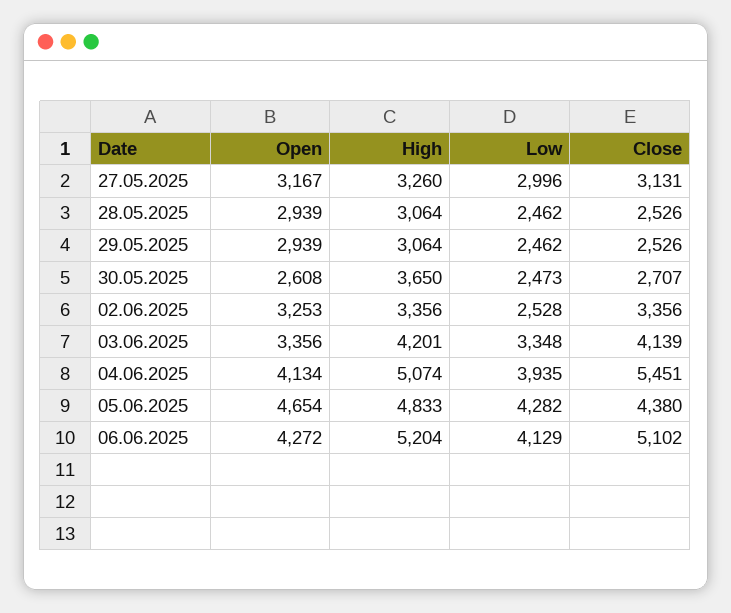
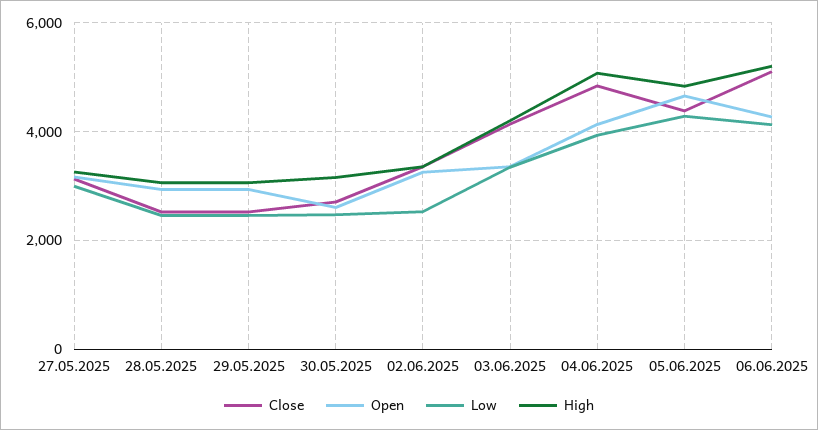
  {
    "Open": {
      "27.05.2025": 3167,
      "28.05.2025": 2939,
      "29.05.2025": 2939,
      "30.05.2025": 2608,
      "02.06.2025": 3253,
      "03.06.2025": 3356,
      "04.06.2025": 4134,
      "05.06.2025": 4654,
      "06.06.2025": 4272
    },
    "High": {
      "27.05.2025": 3260,
      "28.05.2025": 3064,
      "29.05.2025": 3064,
-     "30.05.2025": 3650,
+     "30.05.2025": 3200,
      "02.06.2025": 3356,
      "03.06.2025": 4201,
      "04.06.2025": 5074,
      "05.06.2025": 4833,
      "06.06.2025": 5204
    },
    "Low": {
      "27.05.2025": 2996,
      "28.05.2025": 2462,
      "29.05.2025": 2462,
      "30.05.2025": 2473,
      "02.06.2025": 2528,
      "03.06.2025": 3348,
      "04.06.2025": 3935,
      "05.06.2025": 4282,
      "06.06.2025": 4129
    },
    "Close": {
      "27.05.2025": 3131,
      "28.05.2025": 2526,
      "29.05.2025": 2526,
      "30.05.2025": 2707,
      "02.06.2025": 3356,
      "03.06.2025": 4139,
-     "04.06.2025": 5451,
+     "04.06.2025": 4800,
      "05.06.2025": 4380,
      "06.06.2025": 5102
    }
  }

